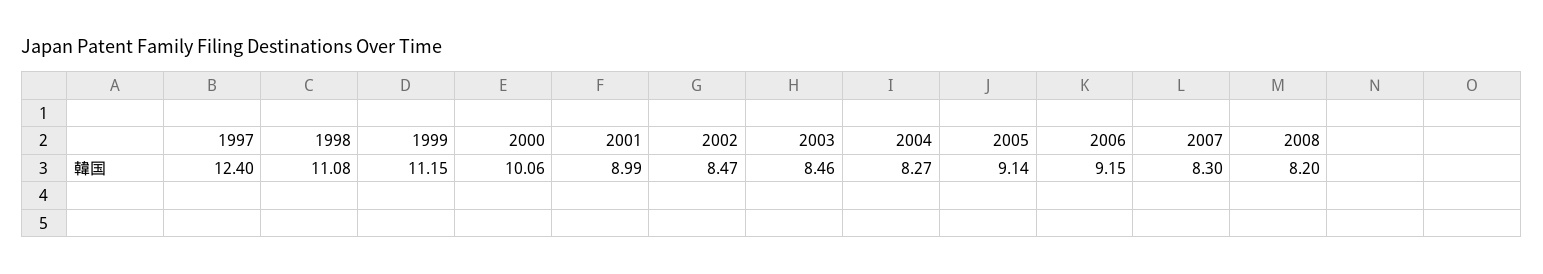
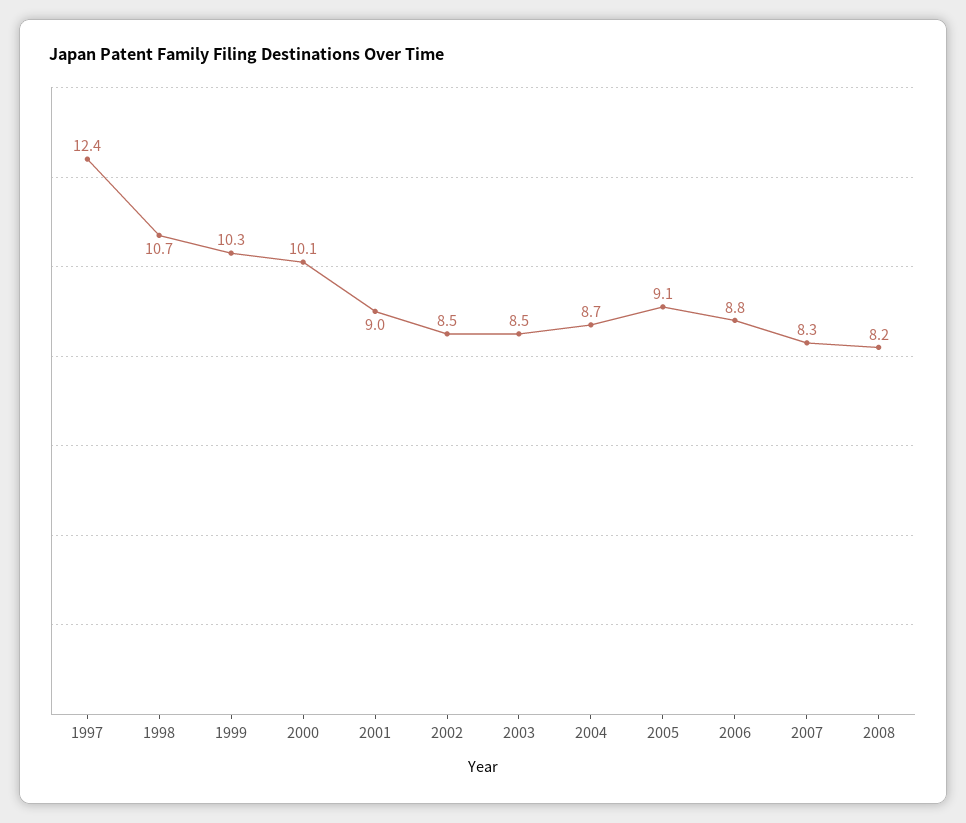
  {
    "1997": 12.4,
-   "1998": 11.08,
+   "1998": 10.7,
-   "1999": 11.15,
+   "1999": 10.3,
    "2000": 10.06,
    "2001": 8.99,
    "2002": 8.47,
    "2003": 8.46,
-   "2004": 8.27,
+   "2004": 8.7,
    "2005": 9.14,
-   "2006": 9.15,
+   "2006": 8.8,
    "2007": 8.3,
    "2008": 8.2
  }

